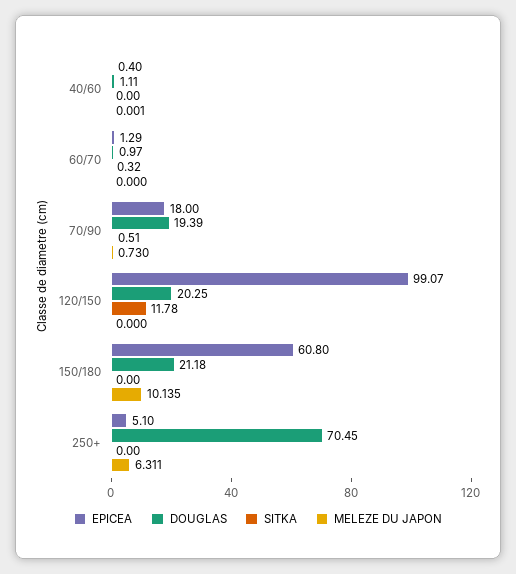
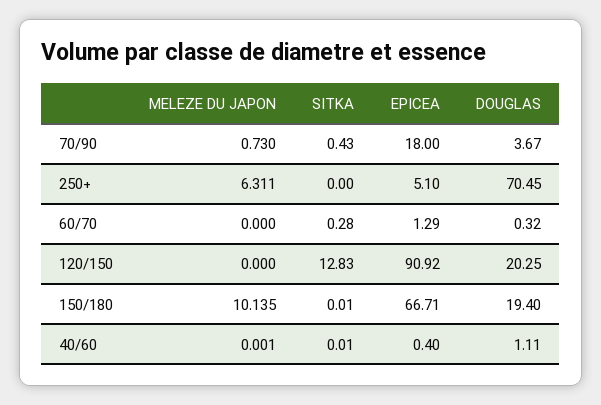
  {
    "EPICEA": {
      "40/60": 0.4,
      "60/70": 1.29,
      "70/90": 18,
-     "120/150": 99.07,
+     "120/150": 90.92,
-     "150/180": 60.8,
+     "150/180": 66.71,
      "250+": 5.1
    },
    "DOUGLAS": {
      "40/60": 1.11,
-     "60/70": 0.97,
+     "60/70": 0.32,
-     "70/90": 19.39,
+     "70/90": 3.67,
      "120/150": 20.25,
-     "150/180": 21.18,
+     "150/180": 19.4,
      "250+": 70.45
    },
    "SITKA": {
-     "40/60": 0,
+     "40/60": 0.01,
-     "60/70": 0.32,
+     "60/70": 0.28,
-     "70/90": 0.51,
+     "70/90": 0.43,
-     "120/150": 11.78,
+     "120/150": 12.83,
-     "150/180": 0,
+     "150/180": 0.01,
      "250+": 0
    },
    "MELEZE DU JAPON": {
      "40/60": 0.001,
      "60/70": 0,
      "70/90": 0.73,
      "120/150": 0,
      "150/180": 10.135,
      "250+": 6.311
    }
  }

